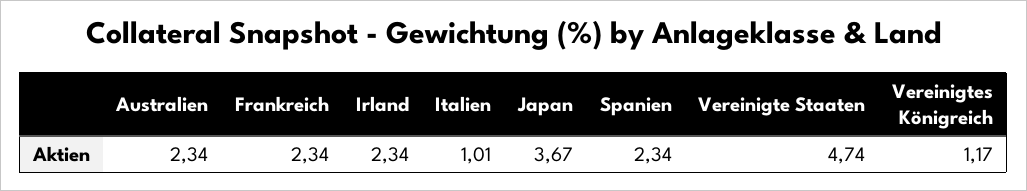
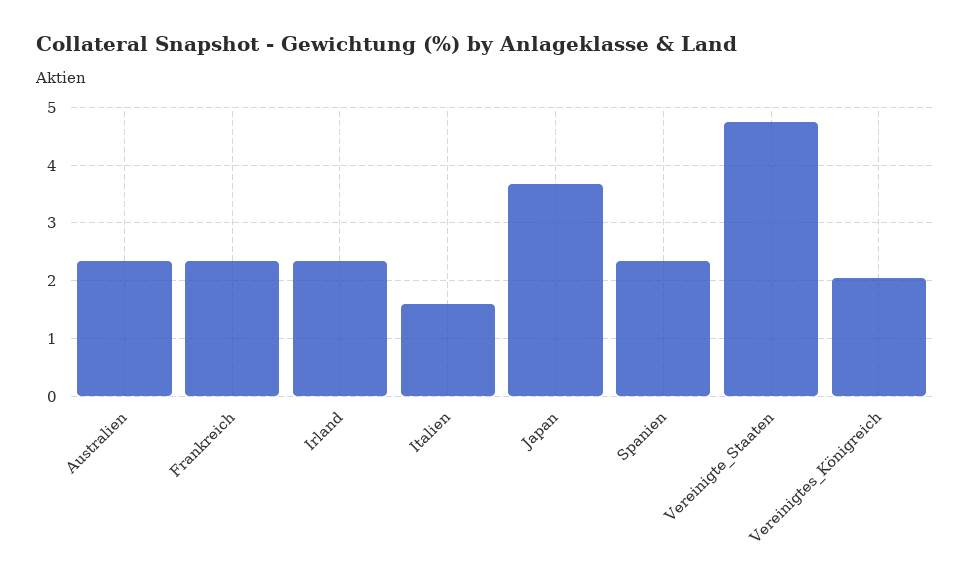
  {
    "Australien": 2.34,
    "Frankreich": 2.34,
    "Irland": 2.34,
-   "Italien": 1.01,
+   "Italien": 1.6,
    "Japan": 3.67,
    "Spanien": 2.34,
    "Vereinigte Staaten": 4.74,
-   "Vereinigtes Königreich": 1.17
+   "Vereinigtes Königreich": 2
  }

